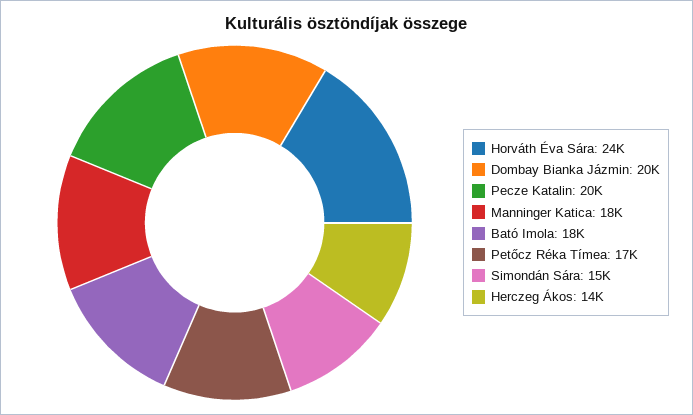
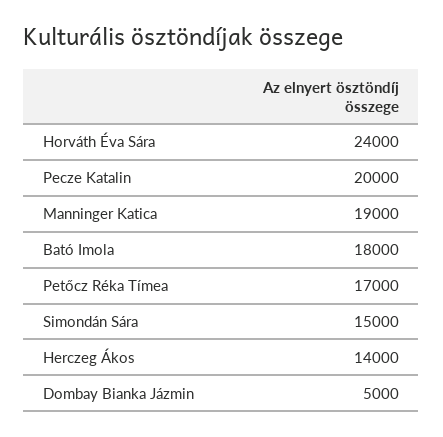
  {
    "Horváth Éva Sára": 24000,
-   "Dombay Bianka Jázmin": 20000,
+   "Dombay Bianka Jázmin": 5000,
    "Pecze Katalin": 20000,
-   "Manninger Katica": 18000,
+   "Manninger Katica": 19000,
    "Bató Imola": 18000,
    "Petőcz Réka Tímea": 17000,
    "Simondán Sára": 15000,
    "Herczeg Ákos": 14000
  }

